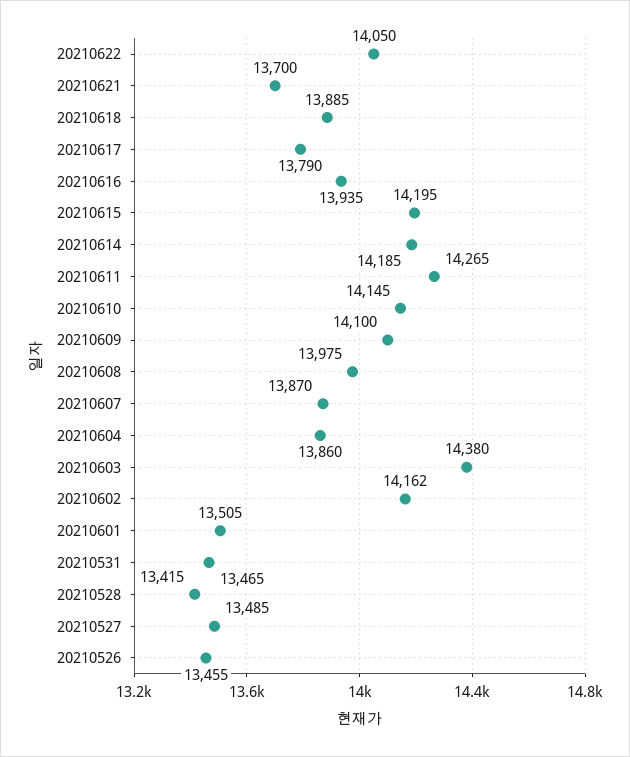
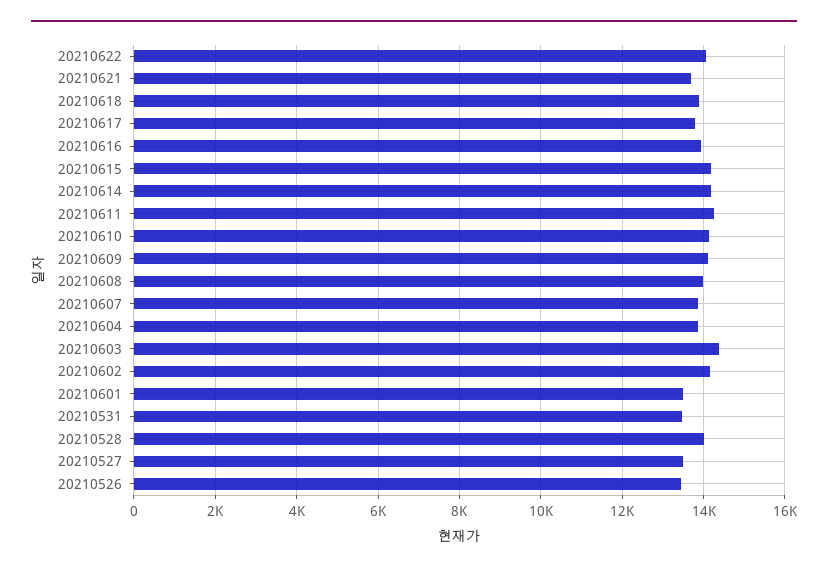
  {
    "20210622": 14050,
    "20210621": 13700,
    "20210618": 13885,
    "20210617": 13790,
    "20210616": 13935,
    "20210615": 14195,
    "20210614": 14185,
    "20210611": 14265,
    "20210610": 14145,
    "20210609": 14100,
    "20210608": 13975,
    "20210607": 13870,
    "20210604": 13860,
    "20210603": 14380,
    "20210602": 14162,
    "20210601": 13505,
    "20210531": 13465,
-   "20210528": 13415,
+   "20210528": 14000,
    "20210527": 13485,
    "20210526": 13455
  }

